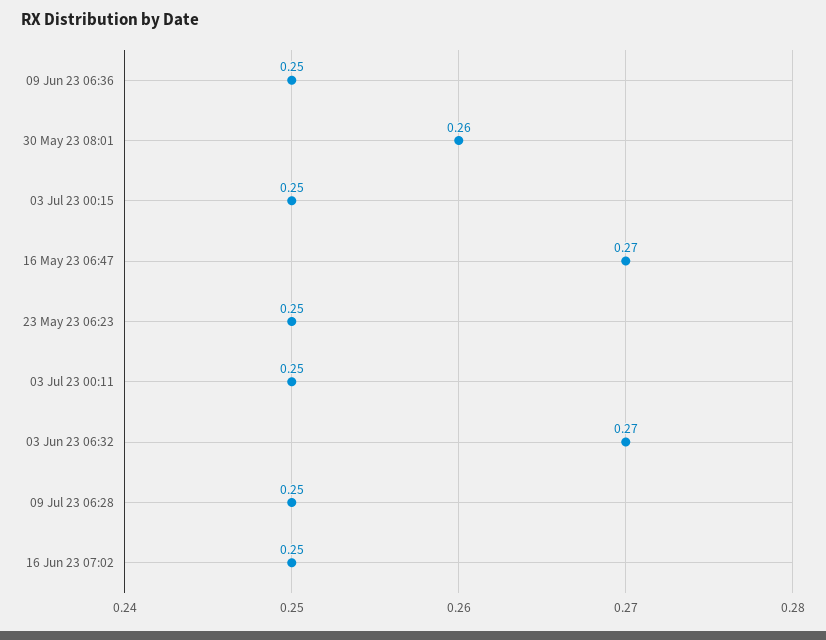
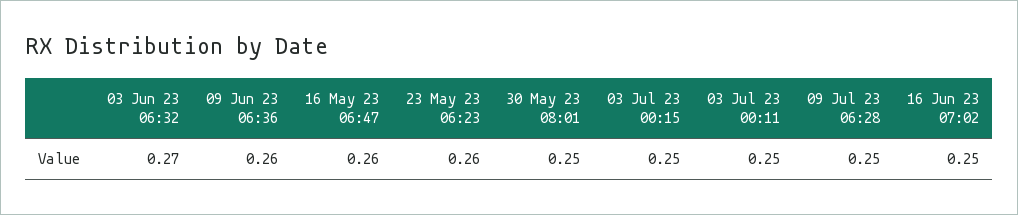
  {
-   "09 Jun 23 06:36": 0.25,
+   "09 Jun 23 06:36": 0.26,
-   "30 May 23 08:01": 0.26,
+   "30 May 23 08:01": 0.25,
    "03 Jul 23 00:15": 0.25,
-   "16 May 23 06:47": 0.27,
+   "16 May 23 06:47": 0.26,
-   "23 May 23 06:23": 0.25,
+   "23 May 23 06:23": 0.26,
    "03 Jul 23 00:11": 0.25,
    "03 Jun 23 06:32": 0.27,
    "09 Jul 23 06:28": 0.25,
    "16 Jun 23 07:02": 0.25
  }

